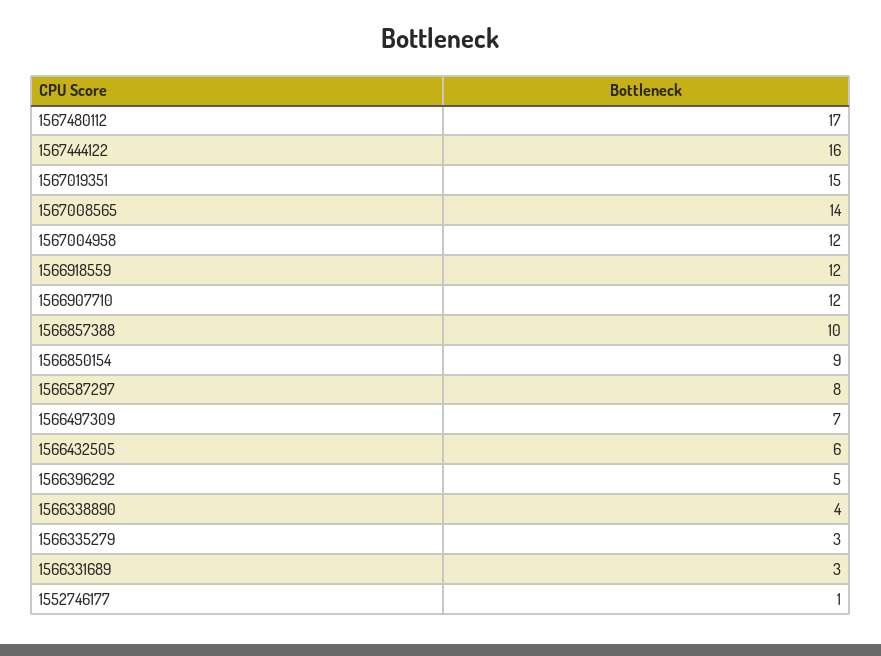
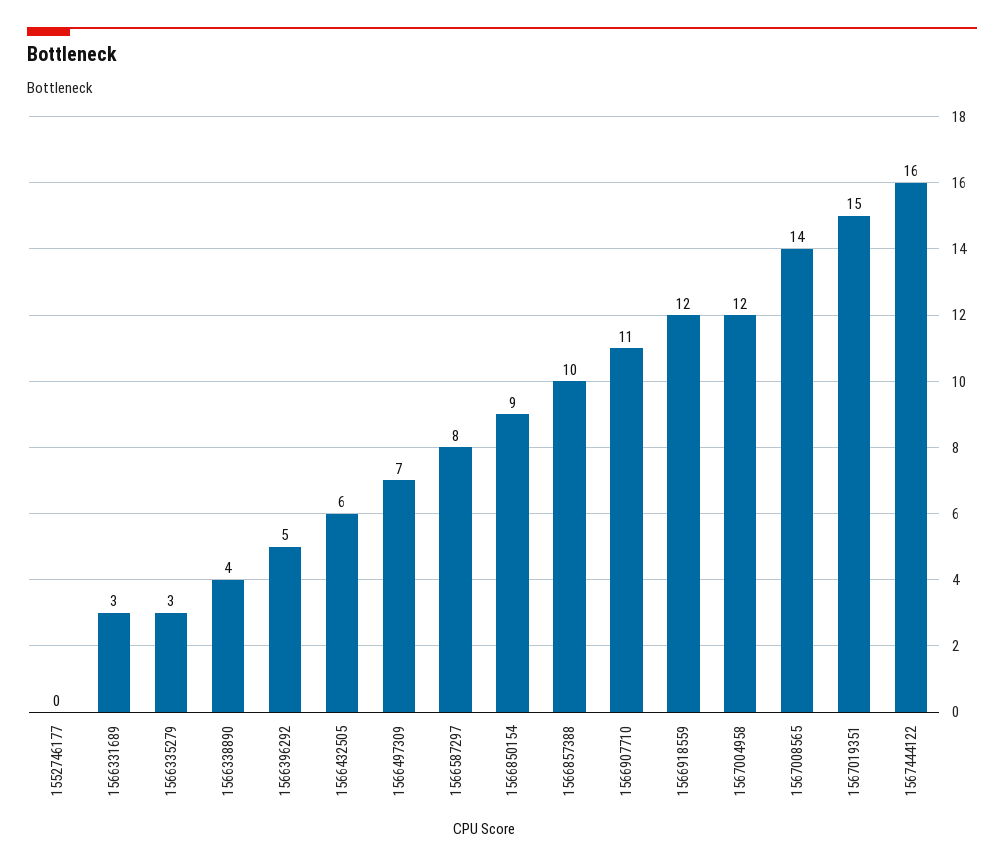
  {
-   "1567480112": 17,
    "1567444122": 16,
    "1567019351": 15,
    "1567008565": 14,
    "1567004958": 12,
    "1566918559": 12,
-   "1566907710": 12,
+   "1566907710": 11,
    "1566857388": 10,
    "1566850154": 9,
    "1566587297": 8,
    "1566497309": 7,
    "1566432505": 6,
    "1566396292": 5,
    "1566338890": 4,
    "1566335279": 3,
    "1566331689": 3,
-   "1552746177": 1
+   "1552746177": 0
  }

